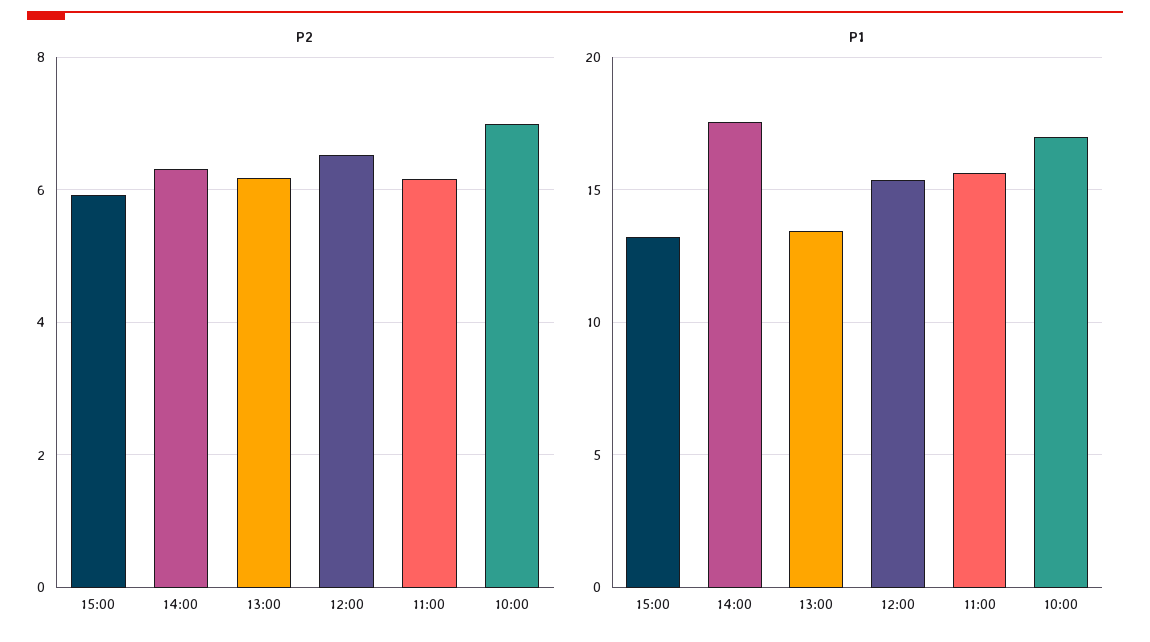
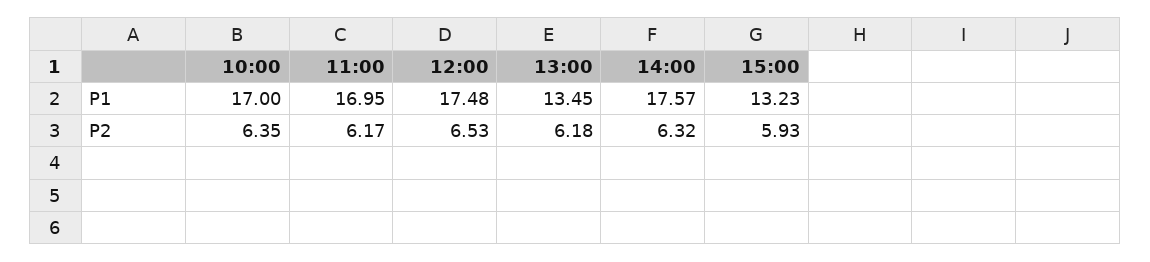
  {
    "P2": {
      "15:00": 5.93,
      "14:00": 6.32,
      "13:00": 6.18,
      "12:00": 6.53,
      "11:00": 6.17,
-     "10:00": 7
+     "10:00": 6.35
    },
    "P1": {
      "15:00": 13.23,
      "14:00": 17.57,
      "13:00": 13.45,
-     "12:00": 15.5,
+     "12:00": 17.48,
-     "11:00": 15.5,
+     "11:00": 16.95,
      "10:00": 17
    }
  }

